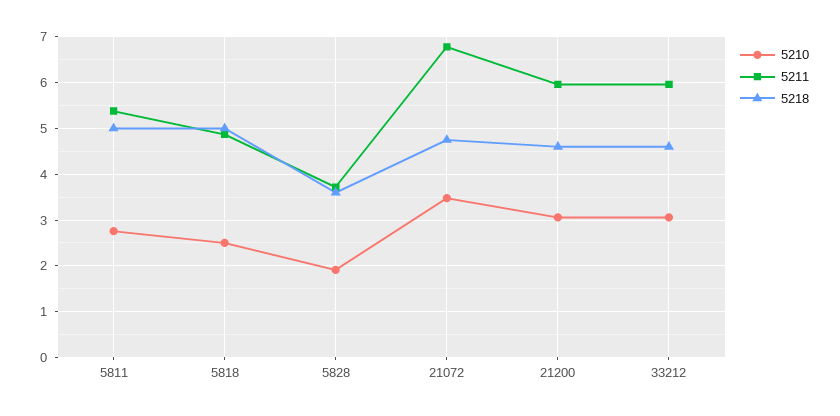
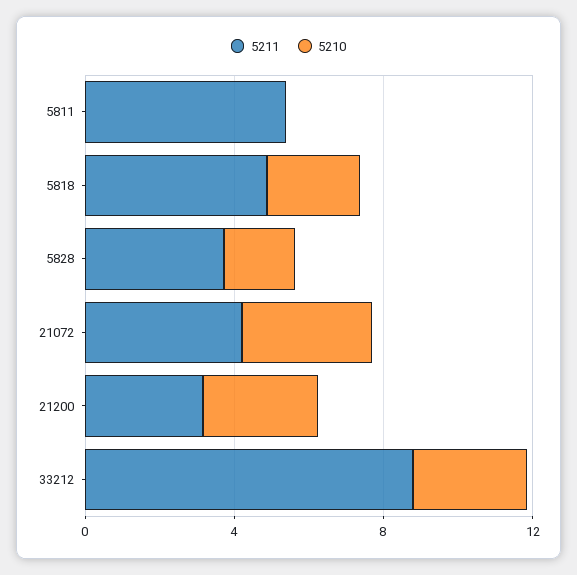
  {
    "5210": {
-     "5811": 2.8,
+     "5811": 0,
      "5818": 2.6,
      "5828": 2,
      "21072": 3.4,
      "21200": 3,
      "33212": 3
    },
    "5211": {
      "5811": 5.4,
      "5818": 4.8,
      "5828": 3.8,
-     "21072": 6.8,
+     "21072": 4,
-     "21200": 6,
+     "21200": 3,
-     "33212": 6
+     "33212": 9
-   },
+   }
-   "5218": {
-     "5811": 5,
-     "5818": 5,
-     "5828": 3.6,
-     "21072": 4.8,
-     "21200": 4.6,
-     "33212": 4.6
-   }
  }

